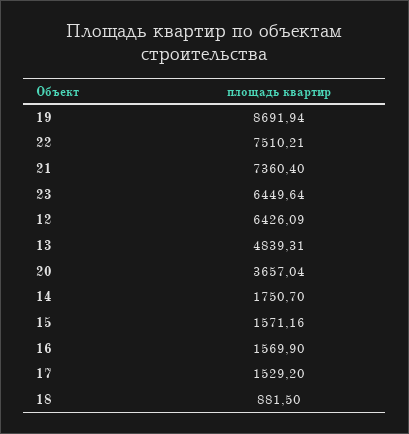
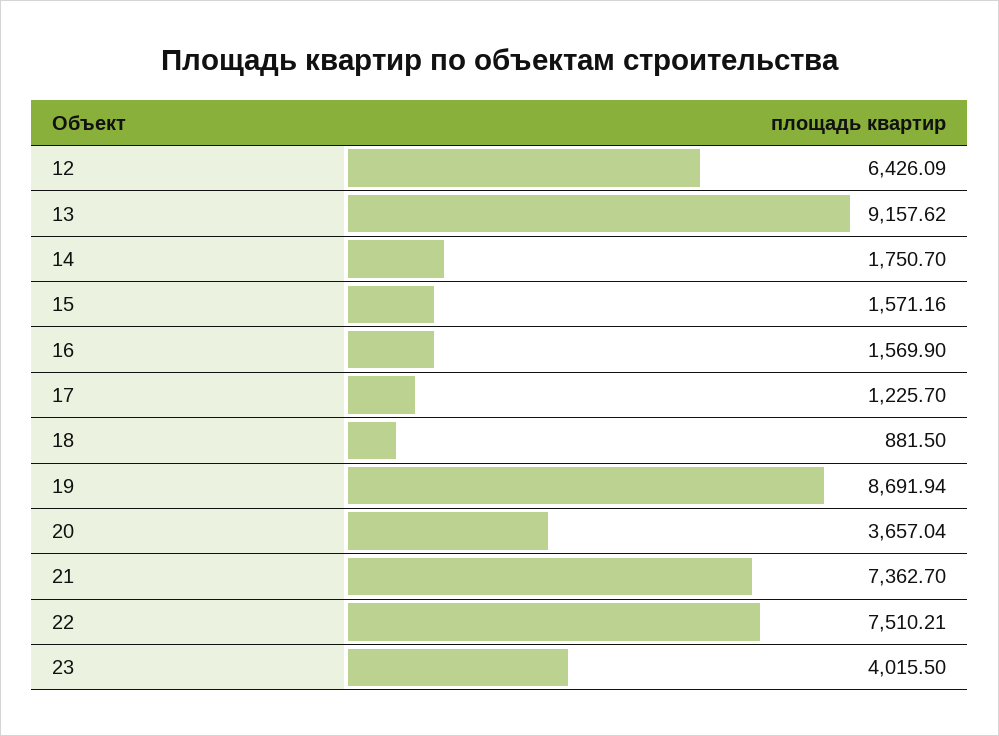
  {
    "19": 8691.94,
    "22": 7510.21,
-   "21": 7360.4,
+   "21": 7362.7,
-   "23": 6449.64,
+   "23": 4015.5,
    "12": 6426.09,
-   "13": 4839.31,
+   "13": 9157.62,
    "20": 3657.04,
    "14": 1750.7,
    "15": 1571.16,
    "16": 1569.9,
-   "17": 1529.2,
+   "17": 1225.7,
    "18": 881.5
  }

